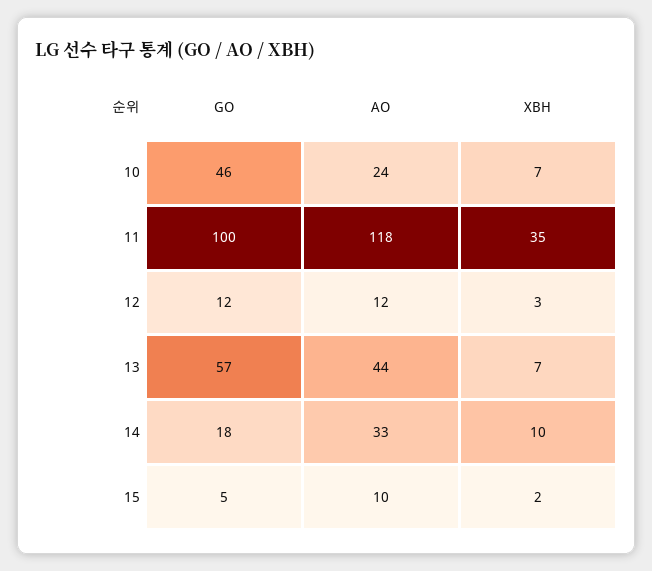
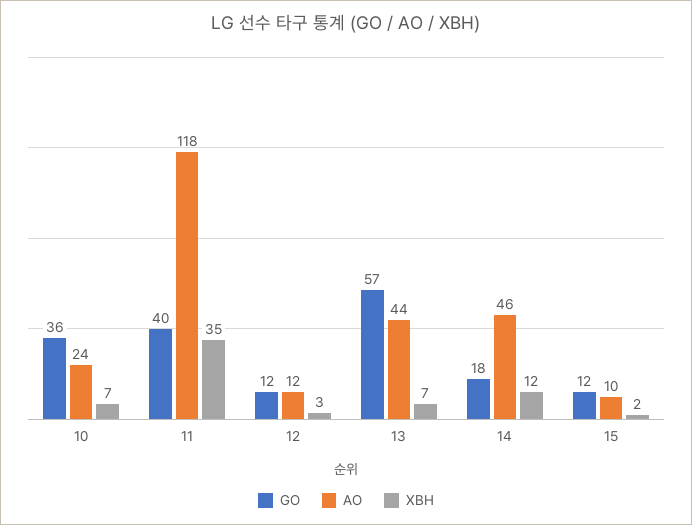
  {
    "GO": {
-     "10": 46,
+     "10": 36,
-     "11": 100,
+     "11": 40,
      "12": 12,
      "13": 57,
      "14": 18,
-     "15": 5
+     "15": 12
    },
    "AO": {
      "10": 24,
      "11": 118,
      "12": 12,
      "13": 44,
-     "14": 33,
+     "14": 46,
      "15": 10
    },
    "XBH": {
      "10": 7,
      "11": 35,
      "12": 3,
      "13": 7,
-     "14": 10,
+     "14": 12,
      "15": 2
    }
  }

